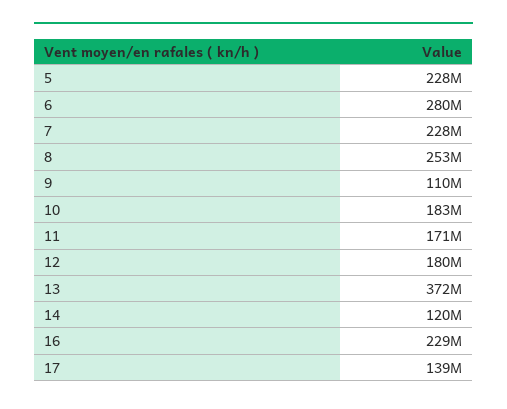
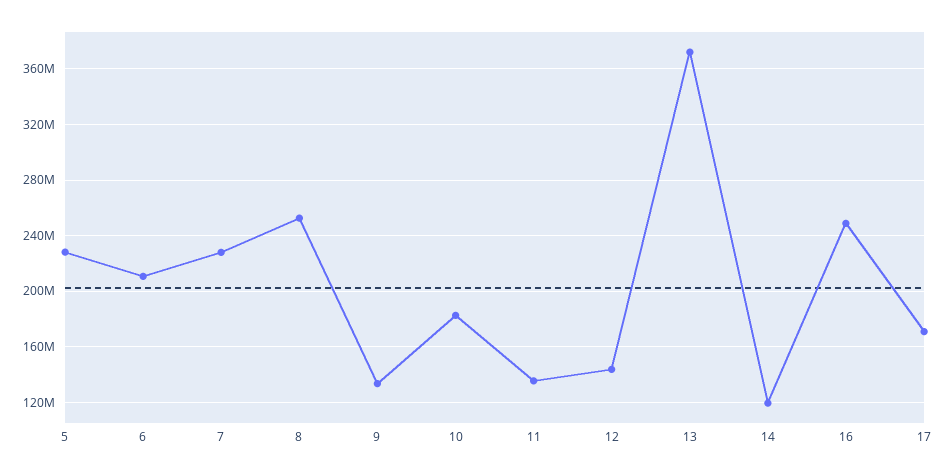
  {
    "5": 228000000,
-   "6": 280000000,
+   "6": 210000000,
    "7": 228000000,
    "8": 253000000,
-   "9": 110000000,
+   "9": 135000000,
    "10": 183000000,
-   "11": 171000000,
+   "11": 135000000,
-   "12": 180000000,
+   "12": 145000000,
    "13": 372000000,
    "14": 120000000,
-   "16": 229000000,
+   "16": 250000000,
-   "17": 139000000
+   "17": 170000000
  }

